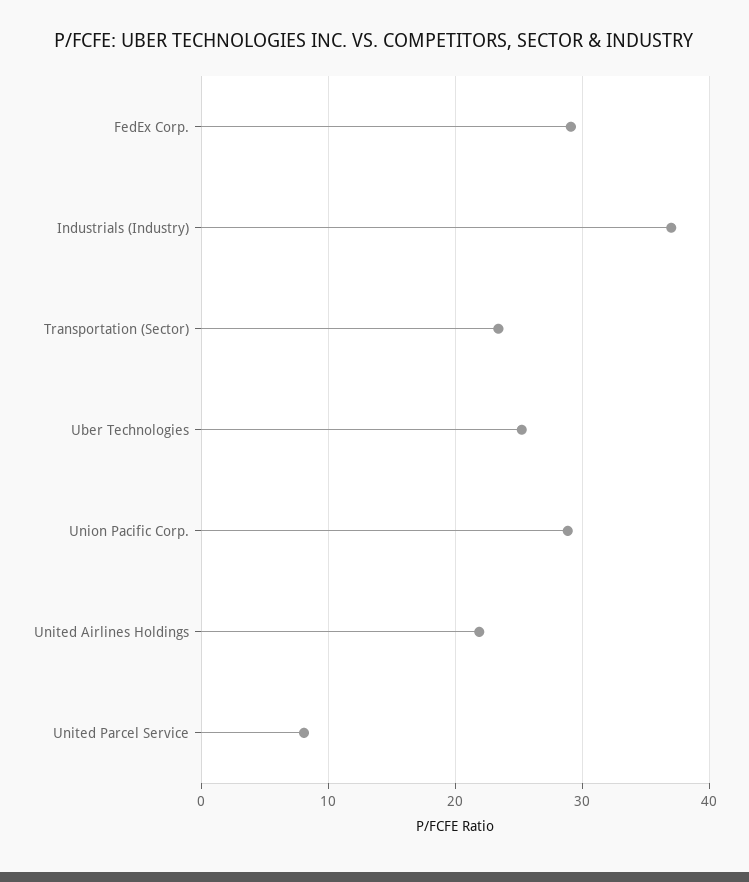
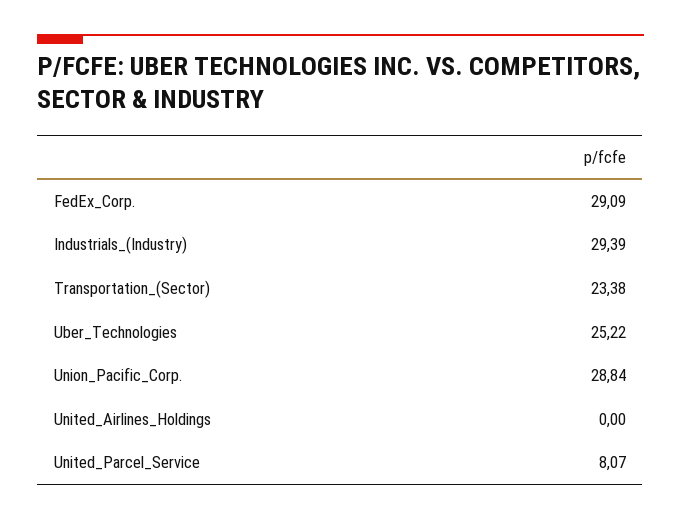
  {
    "FedEx Corp.": 29.09,
-   "Industrials (Industry)": 37,
+   "Industrials (Industry)": 29.39,
    "Transportation (Sector)": 23.38,
    "Uber Technologies": 25.22,
    "Union Pacific Corp.": 28.84,
-   "United Airlines Holdings": 22,
+   "United Airlines Holdings": 0,
    "United Parcel Service": 8.07
  }

